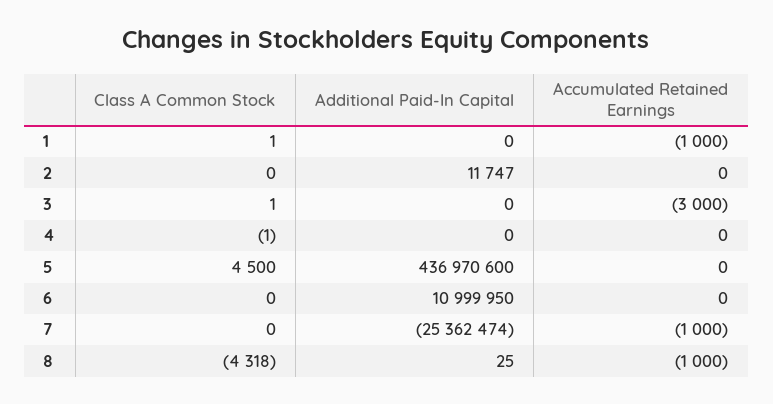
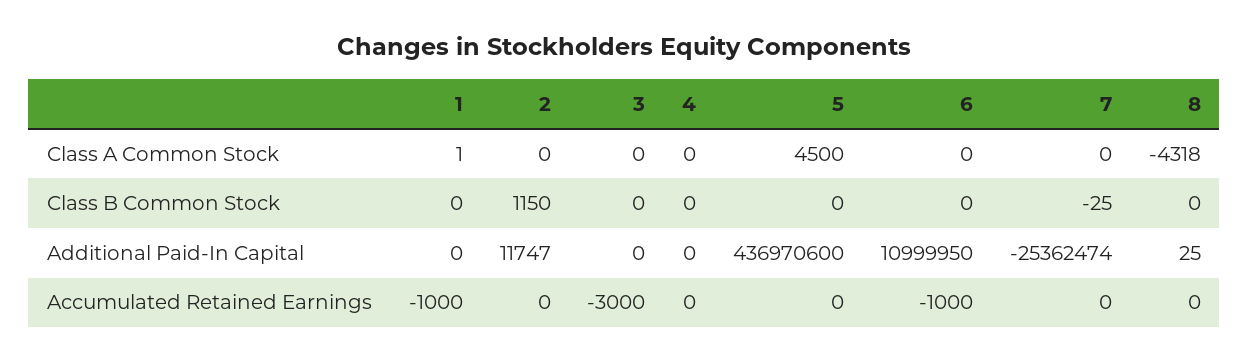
  {
    "Class A Common Stock": {
      "1": 1,
      "2": 0,
-     "3": 1,
+     "3": 0,
-     "4": -1,
+     "4": 0,
      "5": 4500,
      "6": 0,
      "7": 0,
      "8": -4318
    },
    "Additional Paid-In Capital": {
      "1": 0,
      "2": 11747,
      "3": 0,
      "4": 0,
      "5": 436970600,
      "6": 10999950,
      "7": -25362474,
      "8": 25
    },
    "Accumulated Retained Earnings": {
      "1": -1000,
      "2": 0,
      "3": -3000,
      "4": 0,
      "5": 0,
-     "6": 0,
+     "6": -1000,
-     "7": -1000,
+     "7": 0,
-     "8": -1000
+     "8": 0
-   }
+   },
+   "Class B Common Stock": {
+     "1": 0,
+     "2": 1150,
+     "3": 0,
+     "4": 0,
+     "5": 0,
+     "6": 0,
+     "7": -25,
+     "8": 0
+   }
  }

